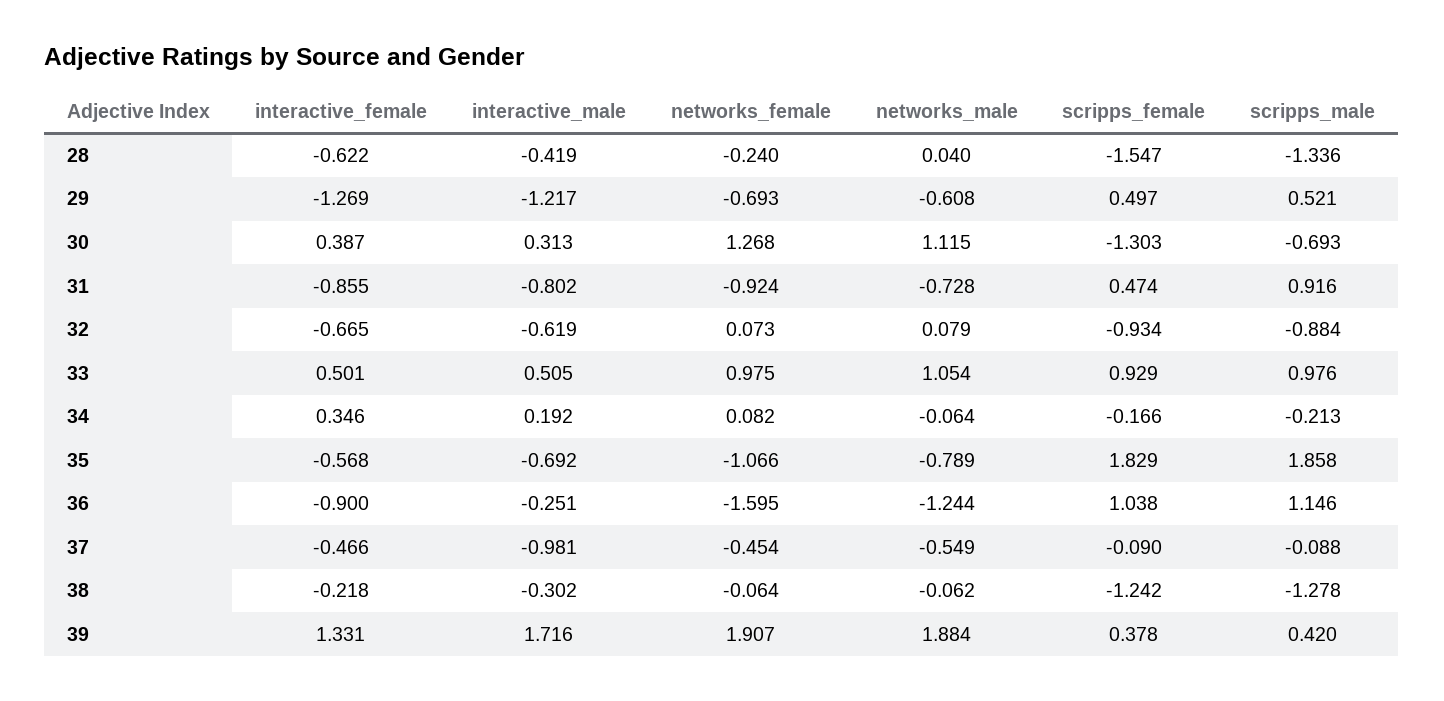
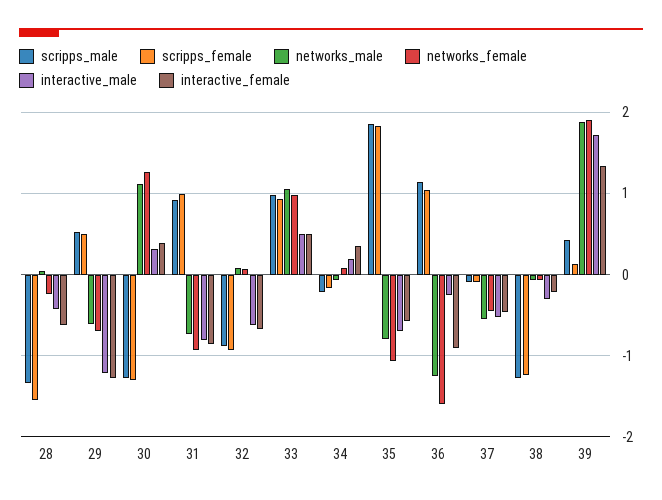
  {
    "interactive_female": {
      "28": -0.622,
      "29": -1.269,
      "30": 0.387,
      "31": -0.855,
      "32": -0.665,
      "33": 0.501,
      "34": 0.346,
      "35": -0.568,
      "36": -0.9,
      "37": -0.466,
      "38": -0.218,
      "39": 1.331
    },
    "interactive_male": {
      "28": -0.419,
      "29": -1.217,
      "30": 0.313,
      "31": -0.802,
      "32": -0.619,
      "33": 0.505,
      "34": 0.192,
      "35": -0.692,
      "36": -0.251,
-     "37": -0.981,
+     "37": -0.5,
      "38": -0.302,
      "39": 1.716
    },
    "networks_female": {
      "28": -0.24,
      "29": -0.693,
      "30": 1.268,
      "31": -0.924,
      "32": 0.073,
      "33": 0.975,
      "34": 0.082,
      "35": -1.066,
      "36": -1.595,
      "37": -0.454,
      "38": -0.064,
      "39": 1.907
    },
    "networks_male": {
      "28": 0.04,
      "29": -0.608,
      "30": 1.115,
      "31": -0.728,
      "32": 0.079,
      "33": 1.054,
      "34": -0.064,
      "35": -0.789,
      "36": -1.244,
      "37": -0.549,
      "38": -0.062,
      "39": 1.884
    },
    "scripps_female": {
      "28": -1.547,
      "29": 0.497,
      "30": -1.303,
-     "31": 0.474,
+     "31": 1,
      "32": -0.934,
      "33": 0.929,
      "34": -0.166,
      "35": 1.829,
      "36": 1.038,
      "37": -0.09,
      "38": -1.242,
-     "39": 0.378
+     "39": 0.1
    },
    "scripps_male": {
      "28": -1.336,
      "29": 0.521,
-     "30": -0.693,
+     "30": -1.3,
      "31": 0.916,
      "32": -0.884,
      "33": 0.976,
      "34": -0.213,
      "35": 1.858,
      "36": 1.146,
      "37": -0.088,
      "38": -1.278,
      "39": 0.42
    }
  }

